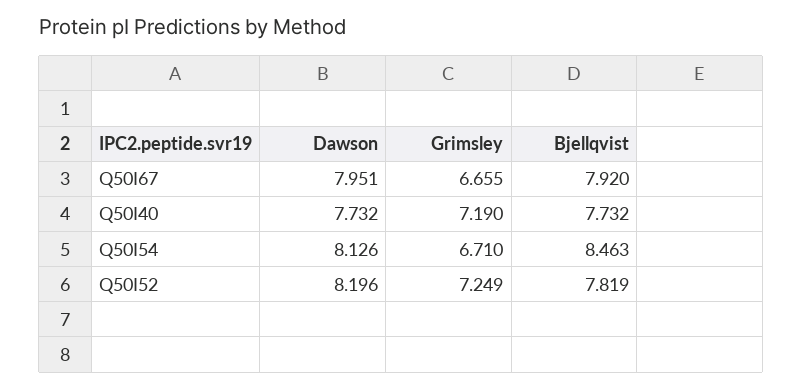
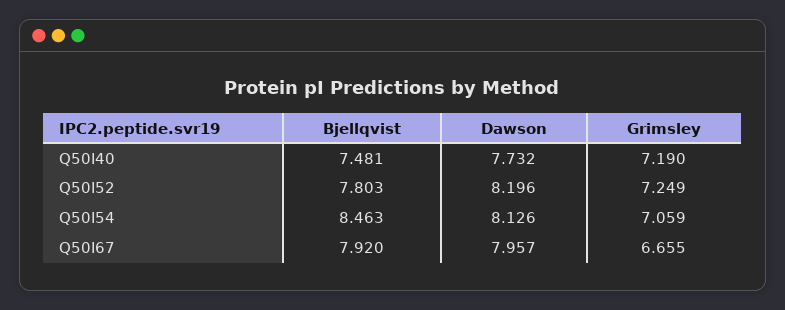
  {
    "Dawson": {
-     "Q50I67": 7.951,
+     "Q50I67": 7.957,
      "Q50I40": 7.732,
      "Q50I54": 8.126,
      "Q50I52": 8.196
    },
    "Grimsley": {
      "Q50I67": 6.655,
      "Q50I40": 7.19,
-     "Q50I54": 6.71,
+     "Q50I54": 7.059,
      "Q50I52": 7.249
    },
    "Bjellqvist": {
      "Q50I67": 7.92,
-     "Q50I40": 7.732,
+     "Q50I40": 7.481,
      "Q50I54": 8.463,
-     "Q50I52": 7.819
+     "Q50I52": 7.803
    }
  }

